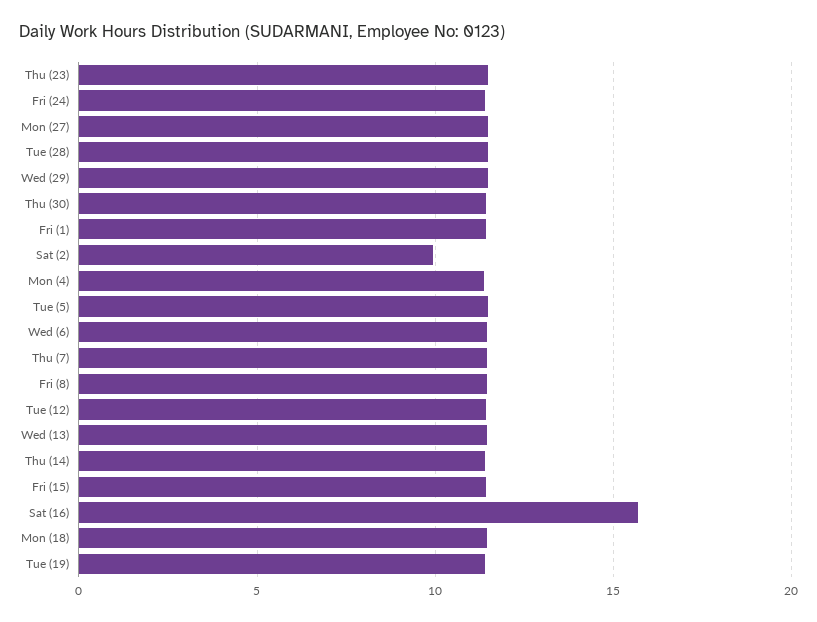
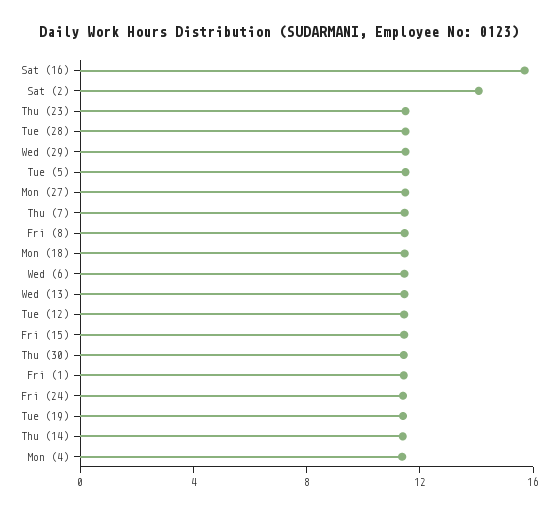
  {
    "Thu (23)": 11.5,
    "Fri (24)": 11.5,
    "Mon (27)": 11.5,
    "Tue (28)": 11.5,
    "Wed (29)": 11.5,
    "Thu (30)": 11.5,
    "Fri (1)": 11.5,
-   "Sat (2)": 10,
+   "Sat (2)": 14,
    "Mon (4)": 11.5,
    "Tue (5)": 11.5,
    "Wed (6)": 11.5,
    "Thu (7)": 11.5,
    "Fri (8)": 11.5,
    "Tue (12)": 11.5,
    "Wed (13)": 11.5,
    "Thu (14)": 11.5,
    "Fri (15)": 11.5,
    "Sat (16)": 15.5,
    "Mon (18)": 11.5,
    "Tue (19)": 11.5
  }

